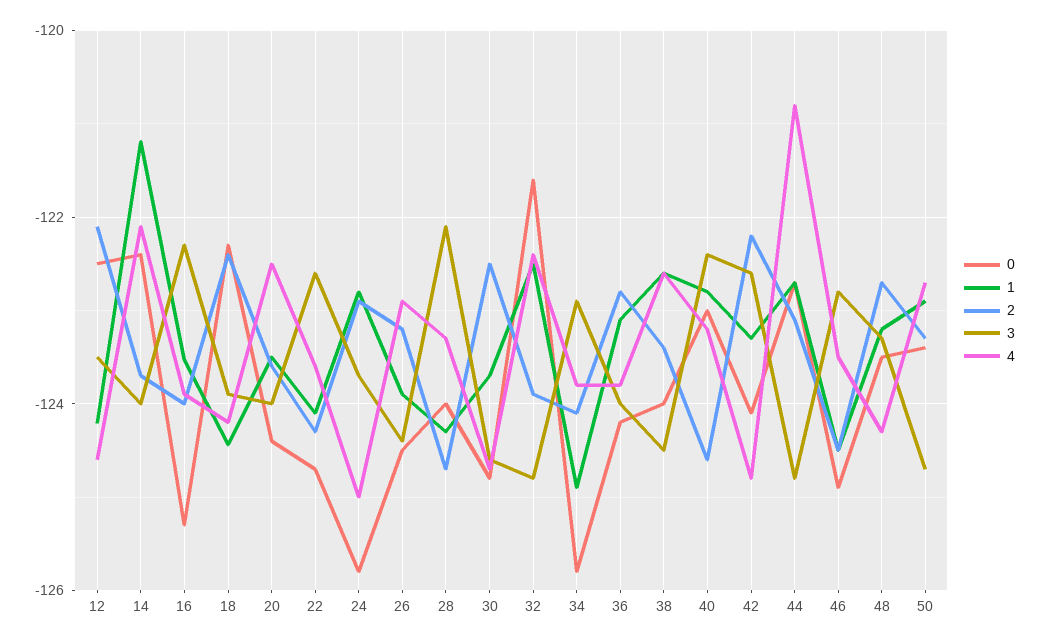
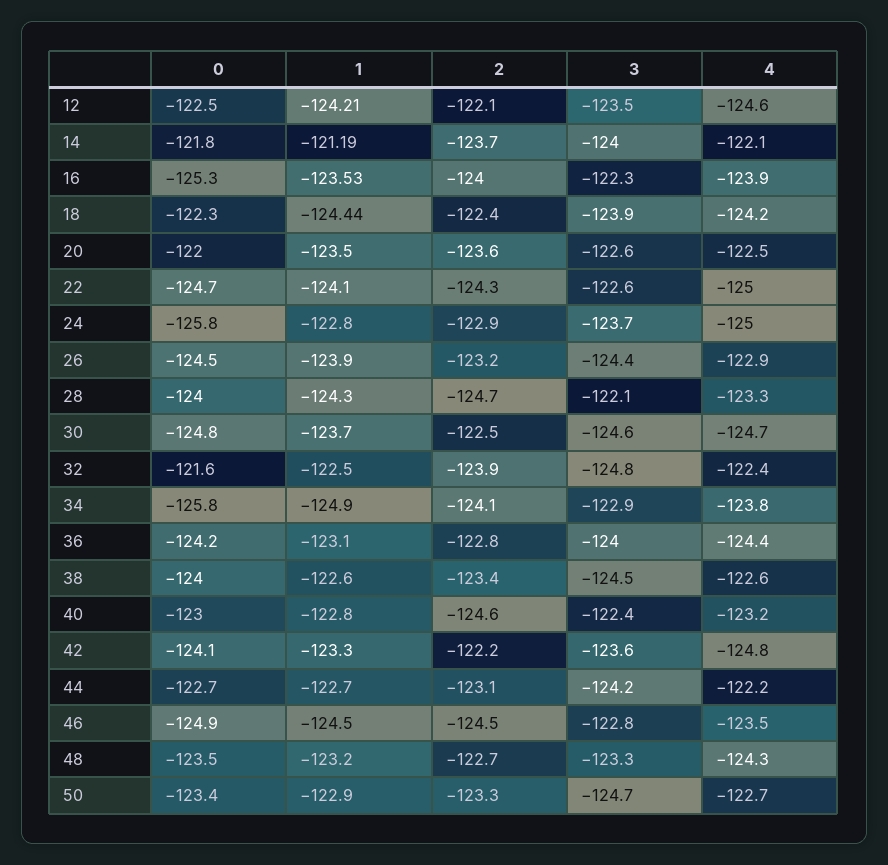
  {
    "0": {
      "12": -122.5,
-     "14": -122.4,
+     "14": -121.8,
      "16": -125.3,
      "18": -122.3,
-     "20": -124.4,
+     "20": -122,
      "22": -124.7,
      "24": -125.8,
      "26": -124.5,
      "28": -124,
      "30": -124.8,
      "32": -121.6,
      "34": -125.8,
      "36": -124.2,
      "38": -124,
      "40": -123,
      "42": -124.1,
      "44": -122.7,
      "46": -124.9,
      "48": -123.5,
      "50": -123.4
    },
    "1": {
      "12": -124.21,
      "14": -121.19,
      "16": -123.53,
      "18": -124.44,
      "20": -123.5,
      "22": -124.1,
      "24": -122.8,
      "26": -123.9,
      "28": -124.3,
      "30": -123.7,
      "32": -122.5,
      "34": -124.9,
      "36": -123.1,
      "38": -122.6,
      "40": -122.8,
      "42": -123.3,
      "44": -122.7,
      "46": -124.5,
      "48": -123.2,
      "50": -122.9
    },
    "2": {
      "12": -122.1,
      "14": -123.7,
      "16": -124,
      "18": -122.4,
      "20": -123.6,
      "22": -124.3,
      "24": -122.9,
      "26": -123.2,
      "28": -124.7,
      "30": -122.5,
      "32": -123.9,
      "34": -124.1,
      "36": -122.8,
      "38": -123.4,
      "40": -124.6,
      "42": -122.2,
      "44": -123.1,
      "46": -124.5,
      "48": -122.7,
      "50": -123.3
    },
    "3": {
      "12": -123.5,
      "14": -124,
      "16": -122.3,
      "18": -123.9,
-     "20": -124,
+     "20": -122.6,
      "22": -122.6,
      "24": -123.7,
      "26": -124.4,
      "28": -122.1,
      "30": -124.6,
      "32": -124.8,
      "34": -122.9,
      "36": -124,
      "38": -124.5,
      "40": -122.4,
-     "42": -122.6,
+     "42": -123.6,
-     "44": -124.8,
+     "44": -124.2,
      "46": -122.8,
      "48": -123.3,
      "50": -124.7
    },
    "4": {
      "12": -124.6,
      "14": -122.1,
      "16": -123.9,
      "18": -124.2,
      "20": -122.5,
-     "22": -123.6,
+     "22": -125,
      "24": -125,
      "26": -122.9,
      "28": -123.3,
      "30": -124.7,
      "32": -122.4,
      "34": -123.8,
-     "36": -123.8,
+     "36": -124.4,
      "38": -122.6,
      "40": -123.2,
      "42": -124.8,
-     "44": -120.8,
+     "44": -122.2,
      "46": -123.5,
      "48": -124.3,
      "50": -122.7
    }
  }

